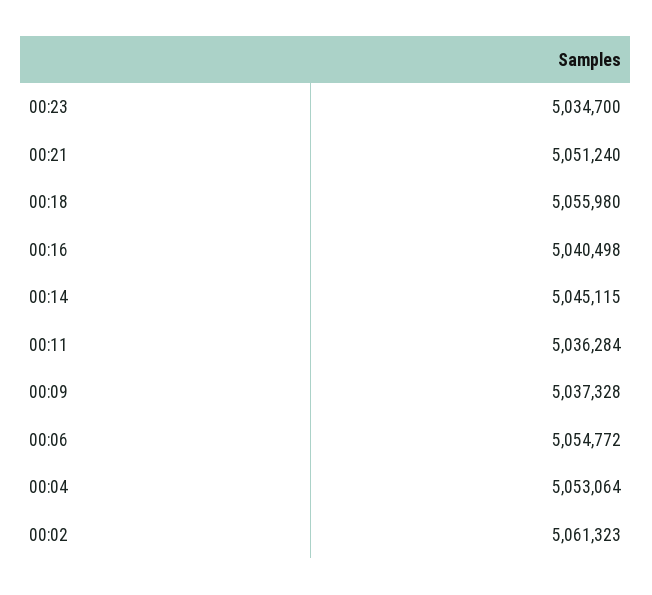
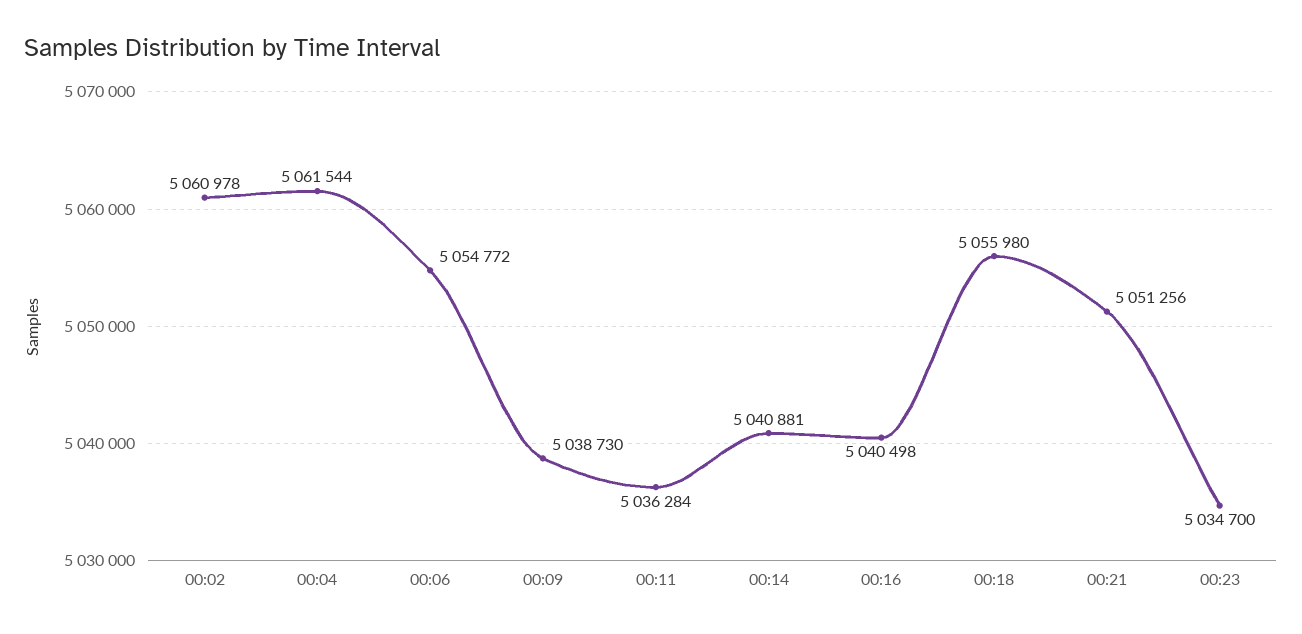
  {
    "00:23": 5034700,
-   "00:21": 5051240,
+   "00:21": 5051256,
    "00:18": 5055980,
    "00:16": 5040498,
-   "00:14": 5045115,
+   "00:14": 5040881,
    "00:11": 5036284,
-   "00:09": 5037328,
+   "00:09": 5038730,
    "00:06": 5054772,
-   "00:04": 5053064,
+   "00:04": 5061544,
-   "00:02": 5061323
+   "00:02": 5060978
  }

